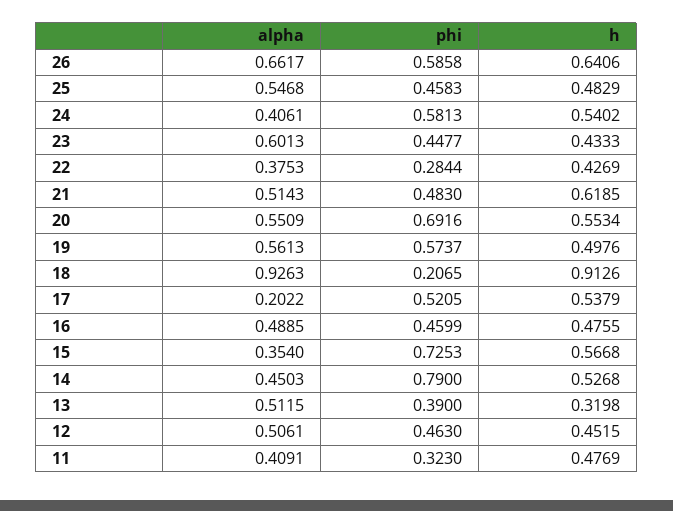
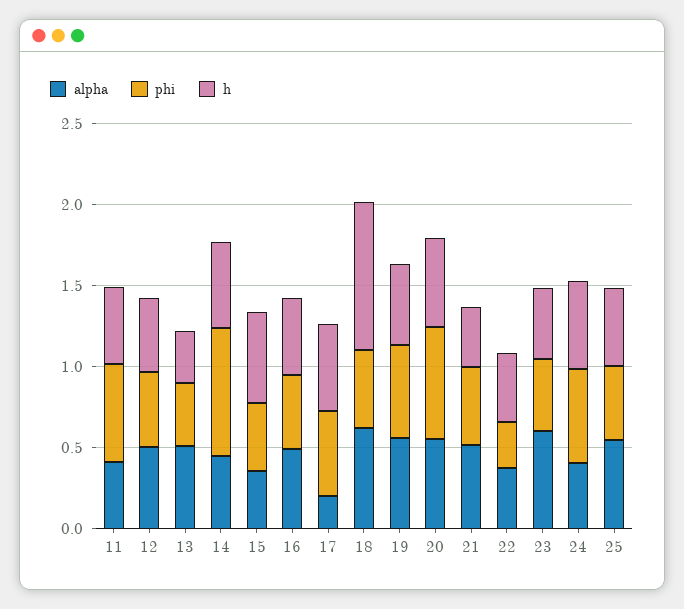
  {
    "alpha": {
-     "26": 0.6617,
      "25": 0.5468,
      "24": 0.4061,
      "23": 0.6013,
      "22": 0.3753,
      "21": 0.5143,
      "20": 0.5509,
      "19": 0.5613,
-     "18": 0.9263,
+     "18": 0.6,
      "17": 0.2022,
      "16": 0.4885,
      "15": 0.354,
      "14": 0.4503,
      "13": 0.5115,
      "12": 0.5061,
      "11": 0.4091
    },
    "phi": {
-     "26": 0.5858,
      "25": 0.4583,
      "24": 0.5813,
      "23": 0.4477,
      "22": 0.2844,
      "21": 0.483,
      "20": 0.6916,
      "19": 0.5737,
-     "18": 0.2065,
+     "18": 0.5,
      "17": 0.5205,
      "16": 0.4599,
-     "15": 0.7253,
+     "15": 0.4,
      "14": 0.79,
      "13": 0.39,
      "12": 0.463,
-     "11": 0.323
+     "11": 0.6
    },
    "h": {
-     "26": 0.6406,
      "25": 0.4829,
      "24": 0.5402,
      "23": 0.4333,
      "22": 0.4269,
-     "21": 0.6185,
+     "21": 0.4,
      "20": 0.5534,
      "19": 0.4976,
      "18": 0.9126,
      "17": 0.5379,
      "16": 0.4755,
      "15": 0.5668,
      "14": 0.5268,
      "13": 0.3198,
      "12": 0.4515,
      "11": 0.4769
    }
  }

